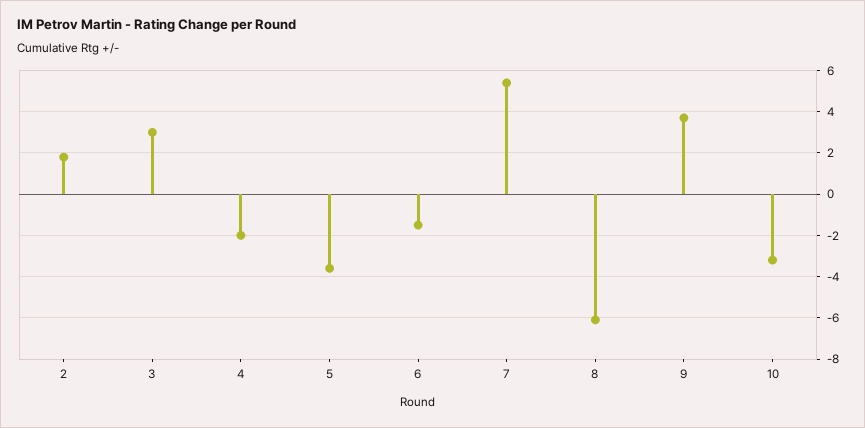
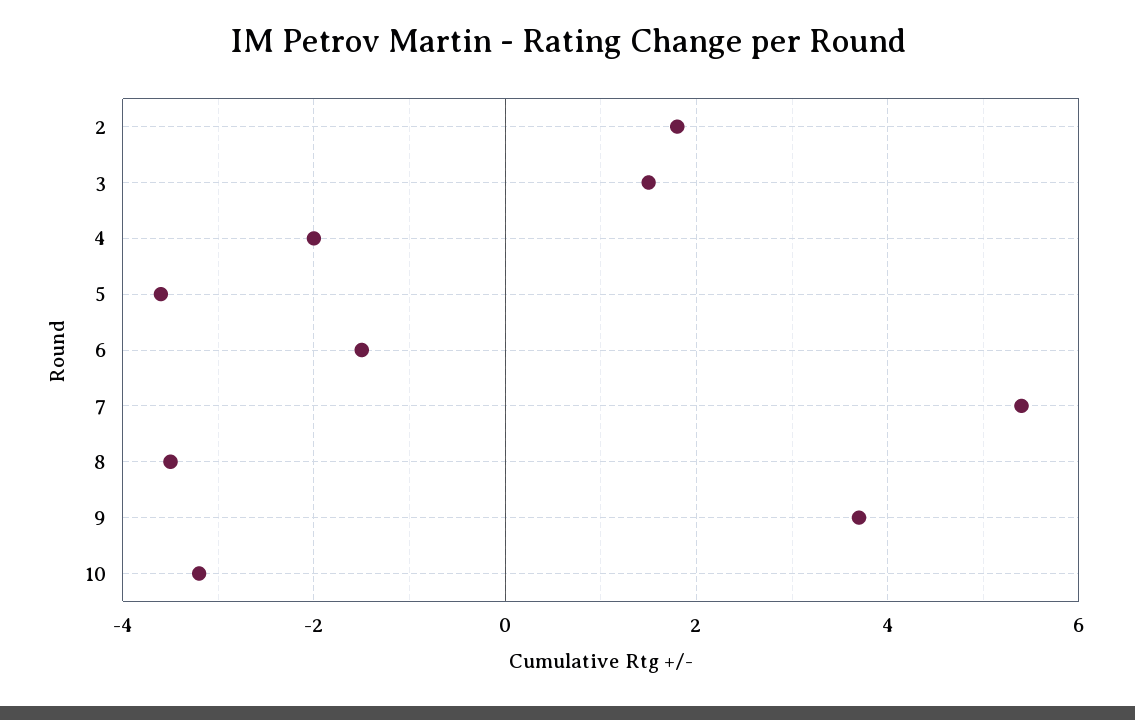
  {
    "2": 2,
-   "3": 3,
+   "3": 1.5,
    "4": -2,
    "5": -3.5,
    "6": -1.5,
    "7": 5.5,
-   "8": -6,
+   "8": -3.5,
    "9": 3.5,
    "10": -3
  }

